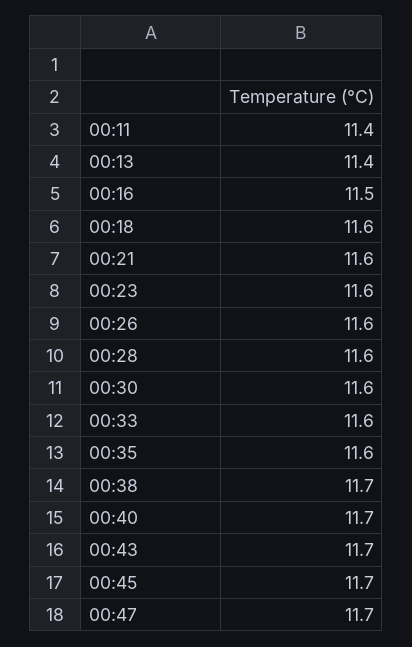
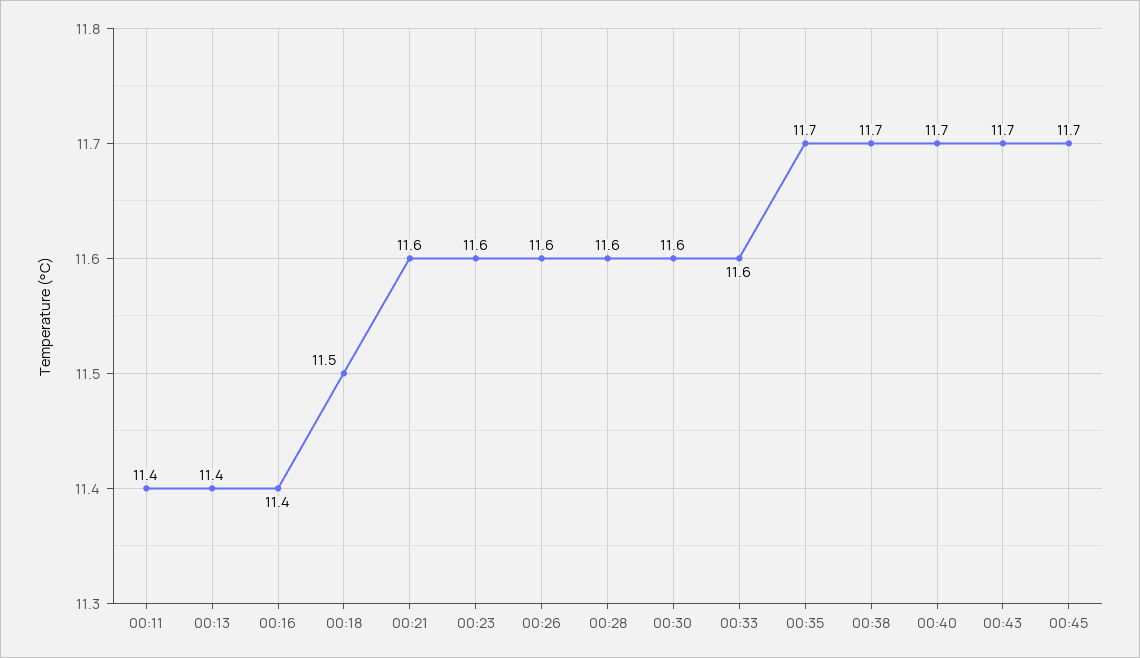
  {
    "00:11": 11.4,
    "00:13": 11.4,
-   "00:16": 11.5,
+   "00:16": 11.4,
-   "00:18": 11.6,
+   "00:18": 11.5,
    "00:21": 11.6,
    "00:23": 11.6,
    "00:26": 11.6,
    "00:28": 11.6,
    "00:30": 11.6,
    "00:33": 11.6,
-   "00:35": 11.6,
+   "00:35": 11.7,
    "00:38": 11.7,
    "00:40": 11.7,
    "00:43": 11.7,
-   "00:45": 11.7,
+   "00:45": 11.7
-   "00:47": 11.7
  }

